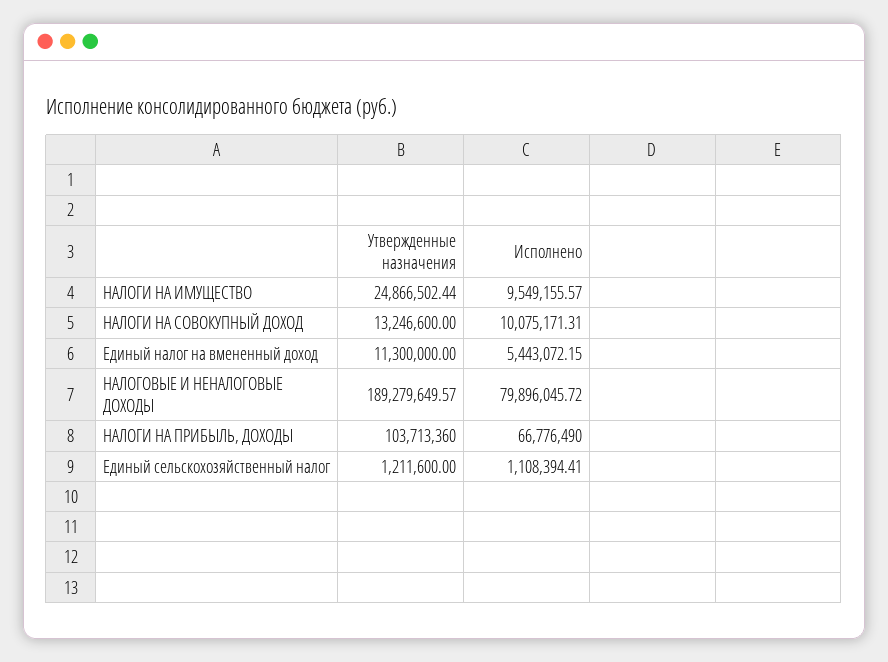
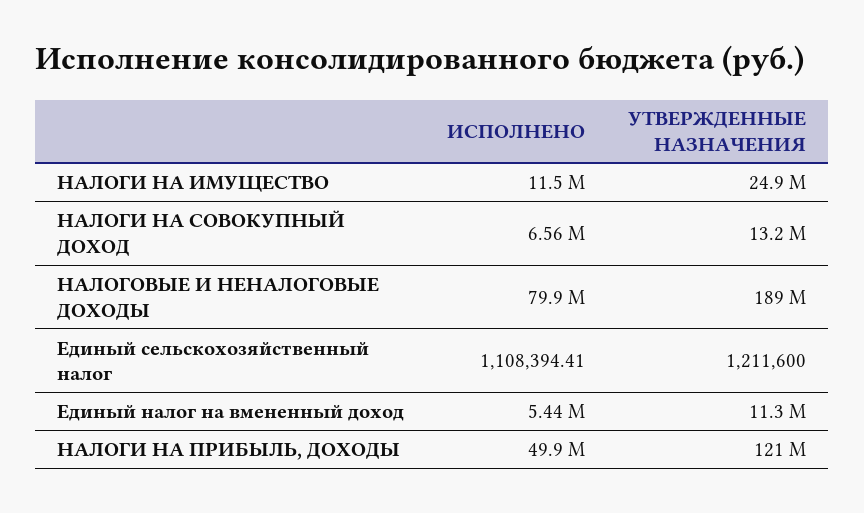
  {
    "Утвержденные назначения": {
      "НАЛОГИ НА ИМУЩЕСТВО": 24866502.44,
      "НАЛОГИ НА СОВОКУПНЫЙ ДОХОД": 13246600,
      "Единый налог на вмененный доход": 11300000,
      "НАЛОГОВЫЕ И НЕНАЛОГОВЫЕ ДОХОДЫ": 189279649.57,
-     "НАЛОГИ НА ПРИБЫЛЬ, ДОХОДЫ": 103713360,
+     "НАЛОГИ НА ПРИБЫЛЬ, ДОХОДЫ": 121000000,
      "Единый сельскохозяйственный налог": 1211600
    },
    "Исполнено": {
-     "НАЛОГИ НА ИМУЩЕСТВО": 9549155.57,
+     "НАЛОГИ НА ИМУЩЕСТВО": 11500000,
-     "НАЛОГИ НА СОВОКУПНЫЙ ДОХОД": 10075171.31,
+     "НАЛОГИ НА СОВОКУПНЫЙ ДОХОД": 6560000,
      "Единый налог на вмененный доход": 5443072.15,
      "НАЛОГОВЫЕ И НЕНАЛОГОВЫЕ ДОХОДЫ": 79896045.72,
-     "НАЛОГИ НА ПРИБЫЛЬ, ДОХОДЫ": 66776490,
+     "НАЛОГИ НА ПРИБЫЛЬ, ДОХОДЫ": 49900000,
      "Единый сельскохозяйственный налог": 1108394.41
    }
  }

